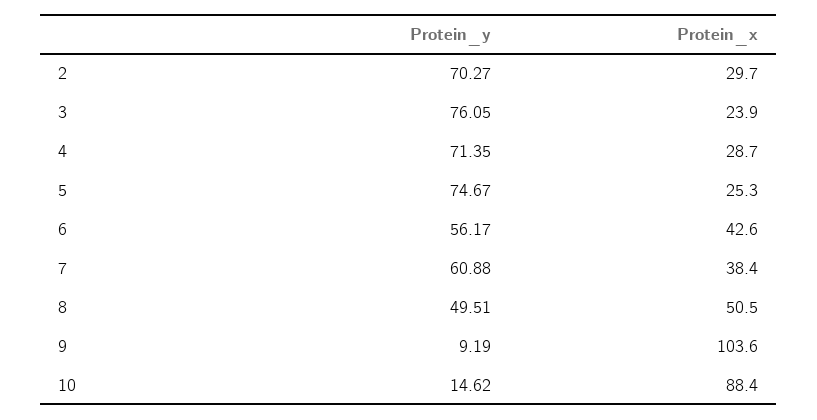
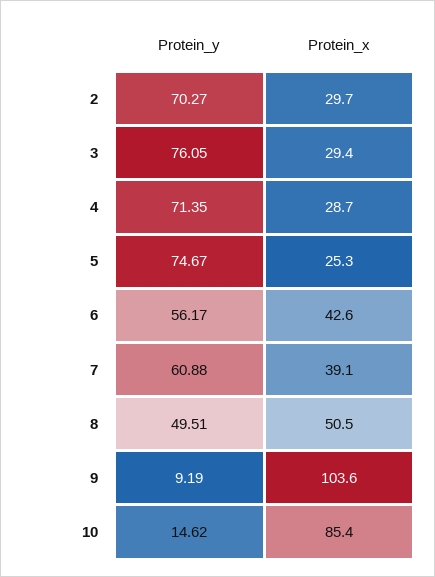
  {
    "Protein_y": {
      "2": 70.27,
      "3": 76.05,
      "4": 71.35,
      "5": 74.67,
      "6": 56.17,
      "7": 60.88,
      "8": 49.51,
      "9": 9.19,
      "10": 14.62
    },
    "Protein_x": {
      "2": 29.7,
-     "3": 23.9,
+     "3": 29.4,
      "4": 28.7,
      "5": 25.3,
      "6": 42.6,
-     "7": 38.4,
+     "7": 39.1,
      "8": 50.5,
      "9": 103.6,
-     "10": 88.4
+     "10": 85.4
    }
  }

